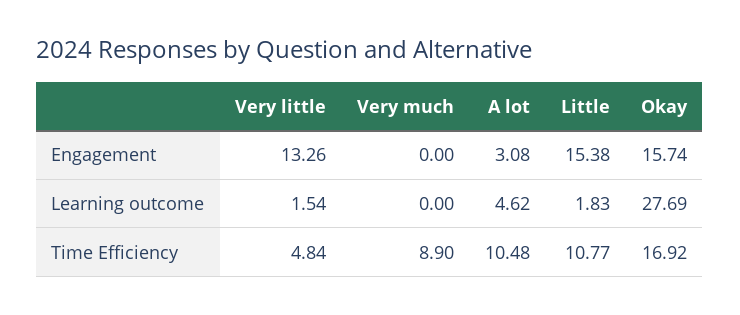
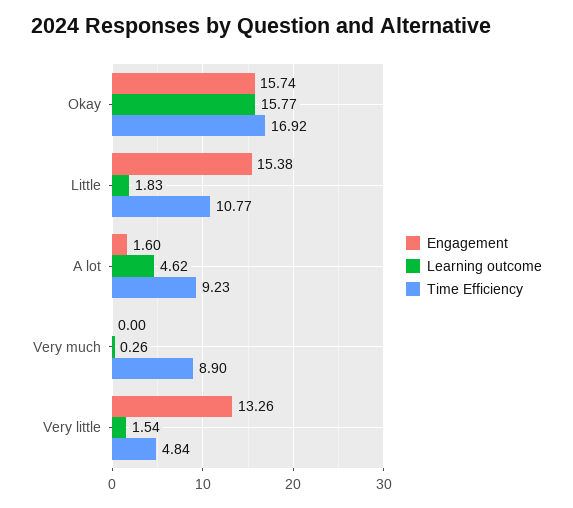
  {
    "Engagement": {
      "Very little": 13.26,
      "Very much": 0,
-     "A lot": 3.08,
+     "A lot": 1.6,
      "Little": 15.38,
      "Okay": 15.74
    },
    "Learning outcome": {
      "Very little": 1.54,
-     "Very much": 0,
+     "Very much": 0.26,
      "A lot": 4.62,
      "Little": 1.83,
-     "Okay": 27.69
+     "Okay": 15.77
    },
    "Time Efficiency": {
      "Very little": 4.84,
      "Very much": 8.9,
-     "A lot": 10.48,
+     "A lot": 9.23,
      "Little": 10.77,
      "Okay": 16.92
    }
  }

